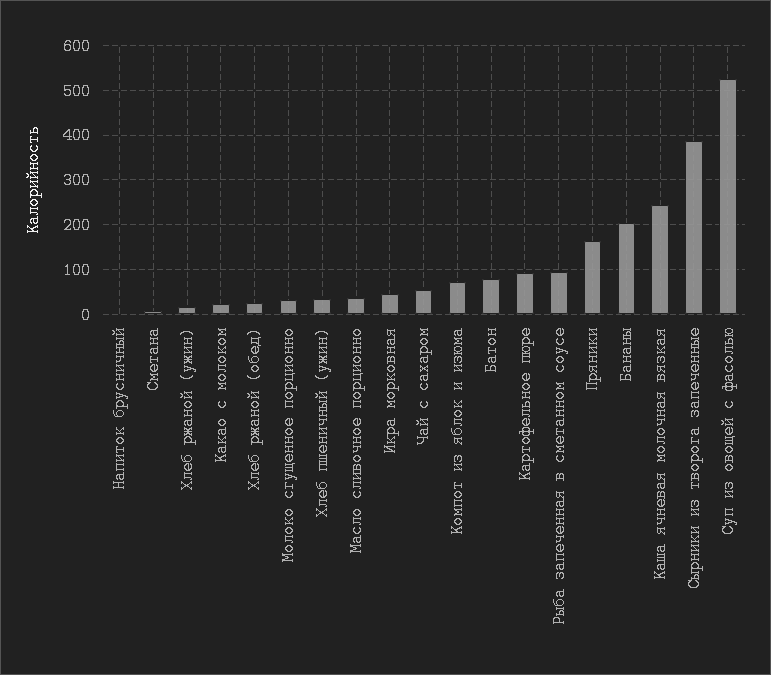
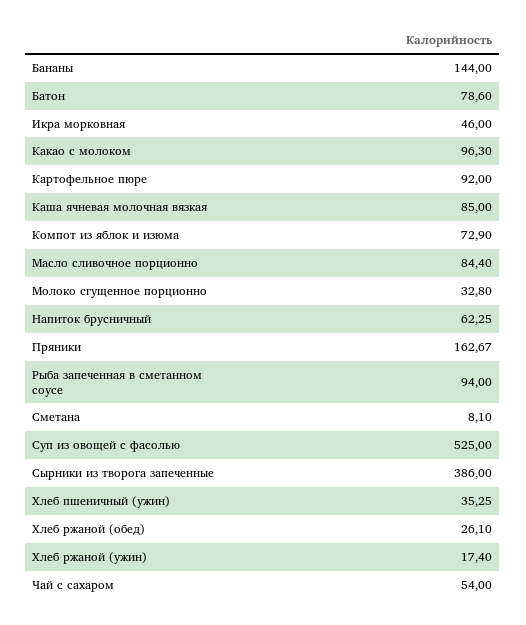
  {
-   "Напиток брусничный": 0,
+   "Напиток брусничный": 62.25,
    "Сметана": 8.1,
    "Хлеб ржаной (ужин)": 17.4,
-   "Какао с молоком": 20,
+   "Какао с молоком": 96.3,
    "Хлеб ржаной (обед)": 26.1,
    "Молоко сгущенное порционно": 32.8,
    "Хлеб пшеничный (ужин)": 35.25,
-   "Масло сливочное порционно": 40,
+   "Масло сливочное порционно": 84.4,
    "Икра морковная": 46,
    "Чай с сахаром": 54,
    "Компот из яблок и изюма": 72.9,
    "Батон": 78.6,
    "Картофельное пюре": 92,
    "Рыба запеченная в сметанном соусе": 94,
    "Пряники": 162.67,
-   "Бананы": 200,
+   "Бананы": 144,
-   "Каша ячневая молочная вязкая": 240,
+   "Каша ячневая молочная вязкая": 85,
    "Сырники из творога запеченные": 386,
    "Суп из овощей с фасолью": 525
  }

